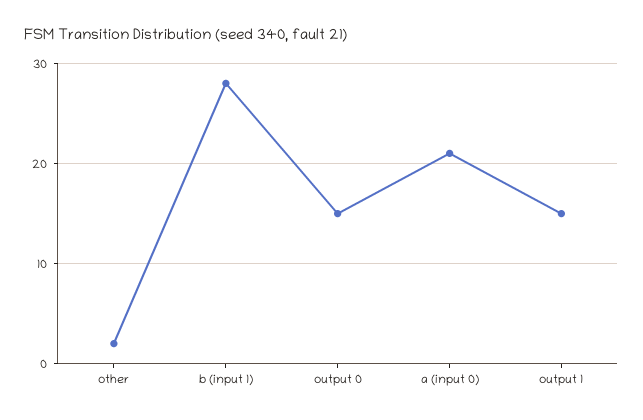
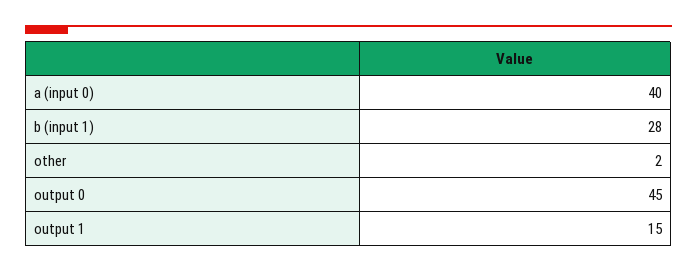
  {
    "other": 2,
    "b (input 1)": 28,
-   "output 0": 15,
+   "output 0": 45,
-   "a (input 0)": 21,
+   "a (input 0)": 40,
    "output 1": 15
  }

